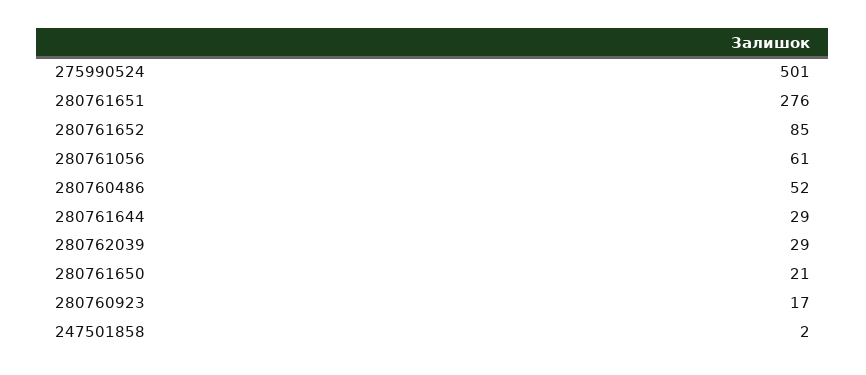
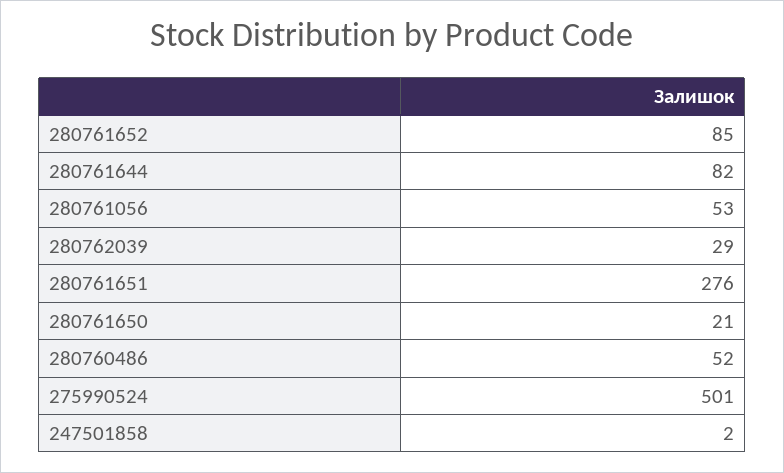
  {
    "275990524": 501,
    "280761651": 276,
    "280761652": 85,
-   "280761056": 61,
+   "280761056": 53,
    "280760486": 52,
-   "280761644": 29,
+   "280761644": 82,
    "280762039": 29,
    "280761650": 21,
-   "280760923": 17,
    "247501858": 2
  }

